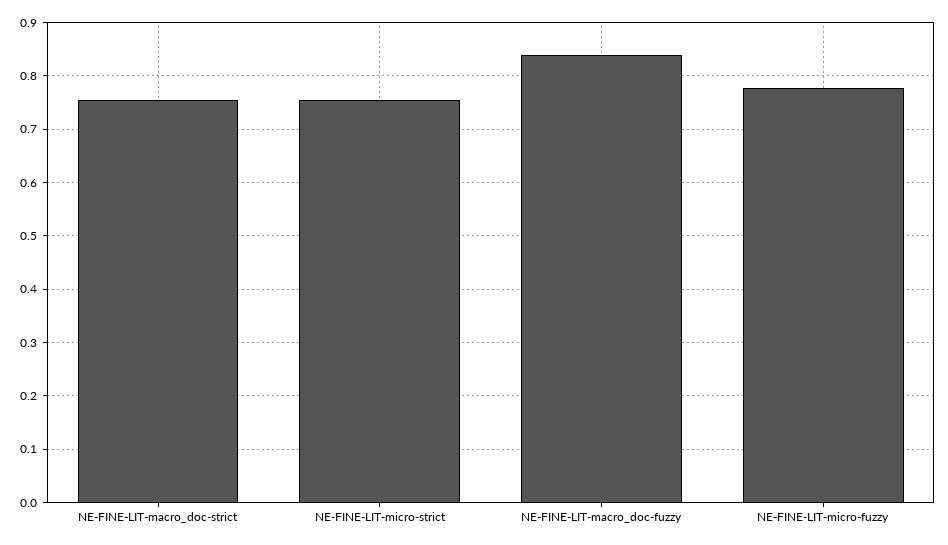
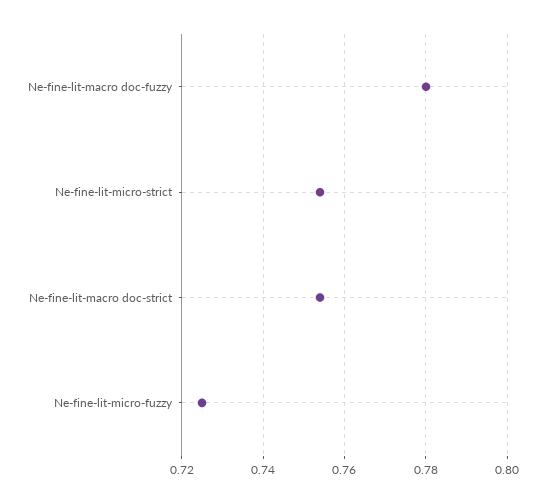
  {
    "NE-FINE-LIT-macro_doc-strict": 0.755,
    "NE-FINE-LIT-micro-strict": 0.755,
-   "NE-FINE-LIT-macro_doc-fuzzy": 0.84,
+   "NE-FINE-LIT-macro_doc-fuzzy": 0.78,
-   "NE-FINE-LIT-micro-fuzzy": 0.78
+   "NE-FINE-LIT-micro-fuzzy": 0.725
  }

